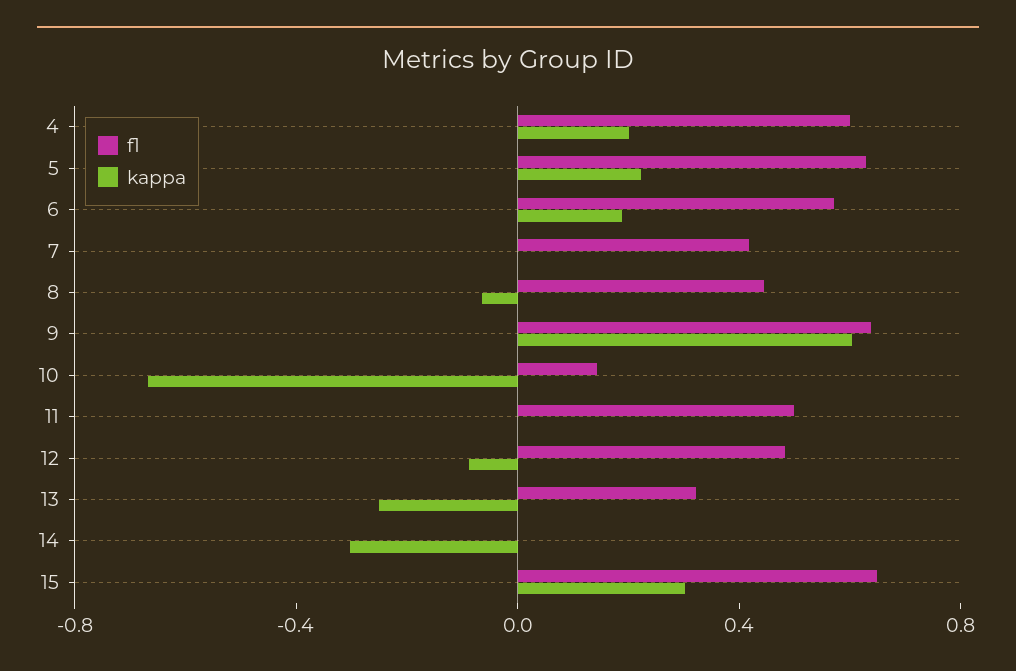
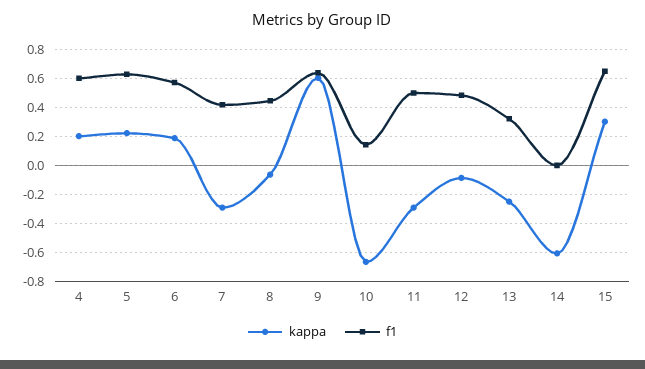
  {
    "f1": {
      "4": 0.6,
      "5": 0.65,
      "6": 0.55,
      "7": 0.4,
      "8": 0.45,
      "9": 0.65,
      "10": 0.15,
      "11": 0.5,
      "12": 0.5,
      "13": 0.3,
      "14": 0,
      "15": 0.65
    },
    "kappa": {
      "4": 0.2,
      "5": 0.2,
      "6": 0.2,
-     "7": 0,
+     "7": -0.3,
      "8": -0.05,
      "9": 0.6,
      "10": -0.65,
-     "11": 0,
+     "11": -0.3,
      "12": -0.1,
      "13": -0.25,
-     "14": -0.3,
+     "14": -0.6,
      "15": 0.3
    }
  }

